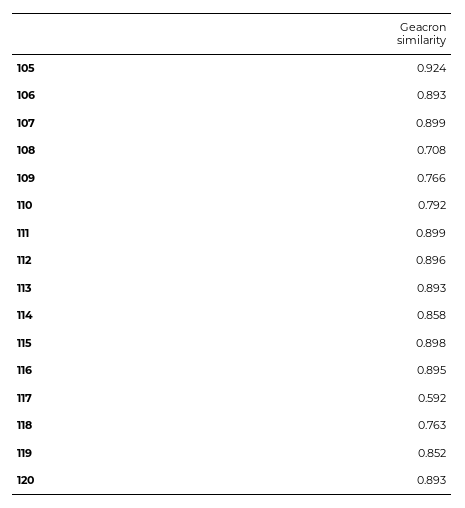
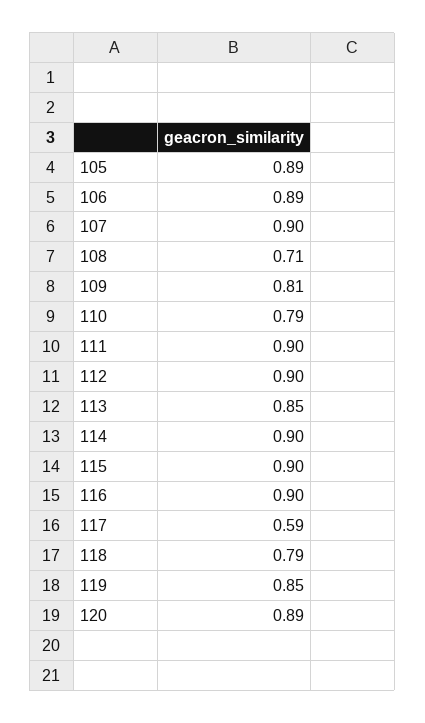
  {
-   "105": 0.924,
+   "105": 0.89,
    "106": 0.893,
    "107": 0.899,
    "108": 0.708,
-   "109": 0.766,
+   "109": 0.81,
    "110": 0.792,
    "111": 0.899,
    "112": 0.896,
-   "113": 0.893,
+   "113": 0.85,
-   "114": 0.858,
+   "114": 0.9,
    "115": 0.898,
    "116": 0.895,
    "117": 0.592,
-   "118": 0.763,
+   "118": 0.79,
    "119": 0.852,
    "120": 0.893
  }

